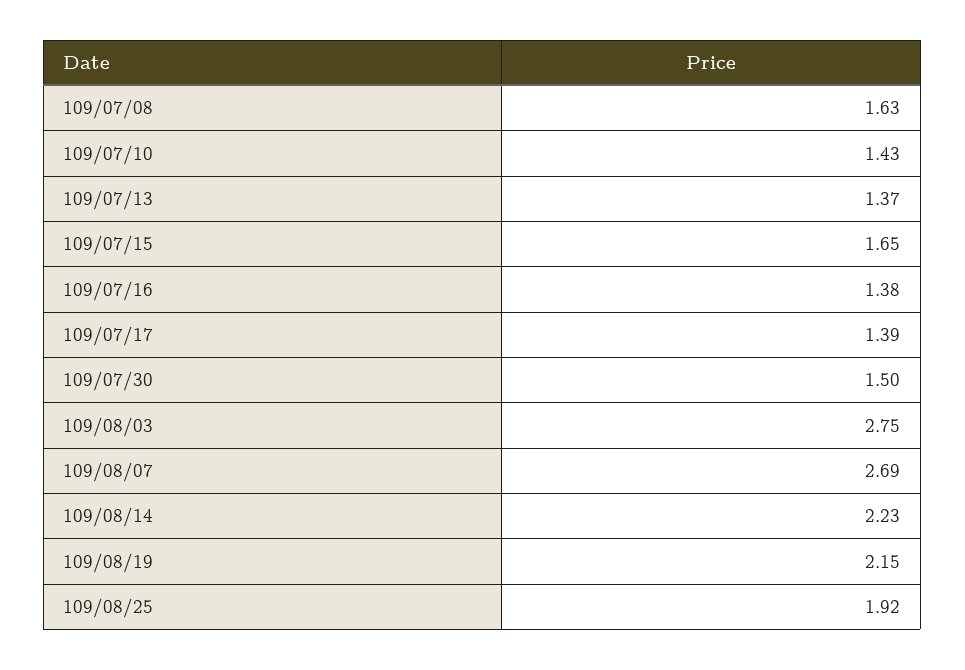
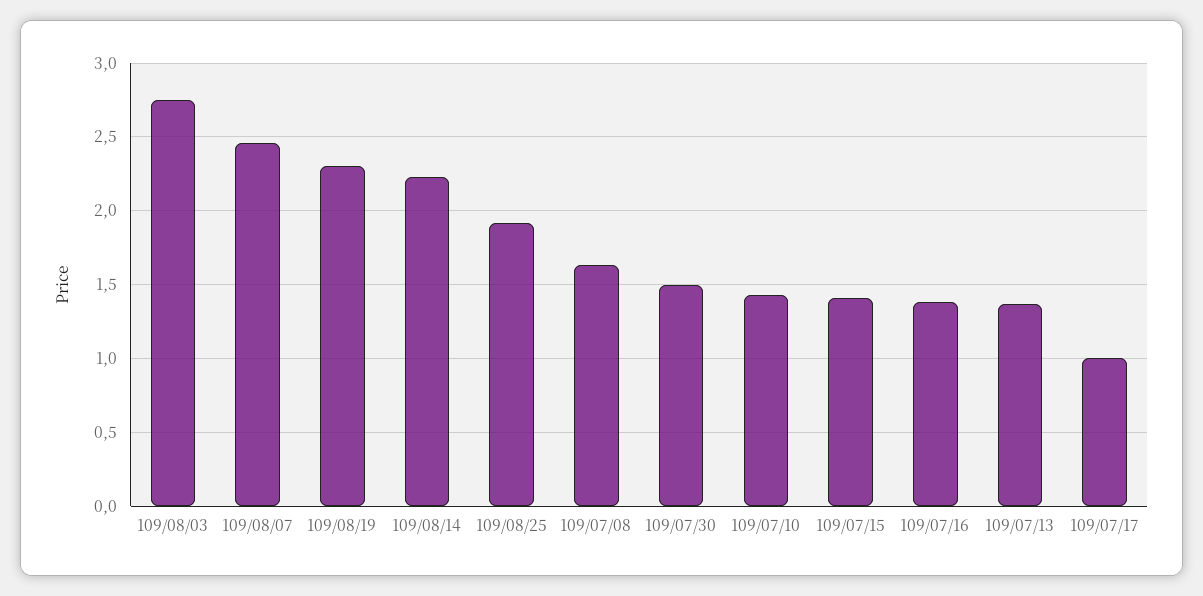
  {
    "109/07/08": 1.63,
    "109/07/10": 1.43,
    "109/07/13": 1.37,
-   "109/07/15": 1.65,
+   "109/07/15": 1.4,
    "109/07/16": 1.38,
-   "109/07/17": 1.39,
+   "109/07/17": 1,
    "109/07/30": 1.5,
    "109/08/03": 2.75,
-   "109/08/07": 2.69,
+   "109/08/07": 2.45,
    "109/08/14": 2.23,
-   "109/08/19": 2.15,
+   "109/08/19": 2.3,
    "109/08/25": 1.92
  }

